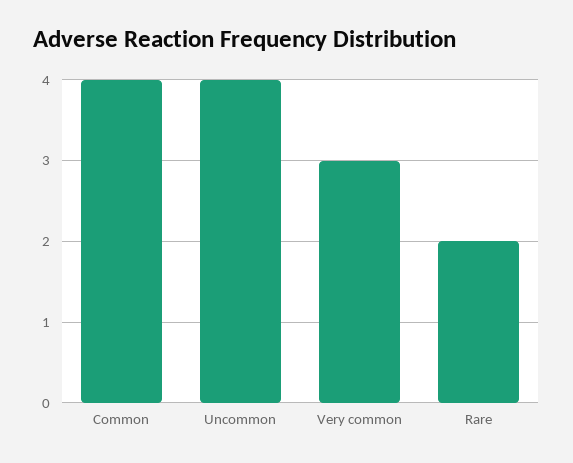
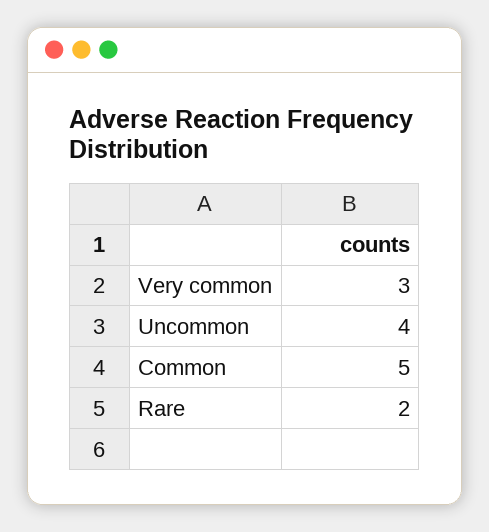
  {
-   "Common": 4,
+   "Common": 5,
    "Uncommon": 4,
    "Very common": 3,
    "Rare": 2
  }

